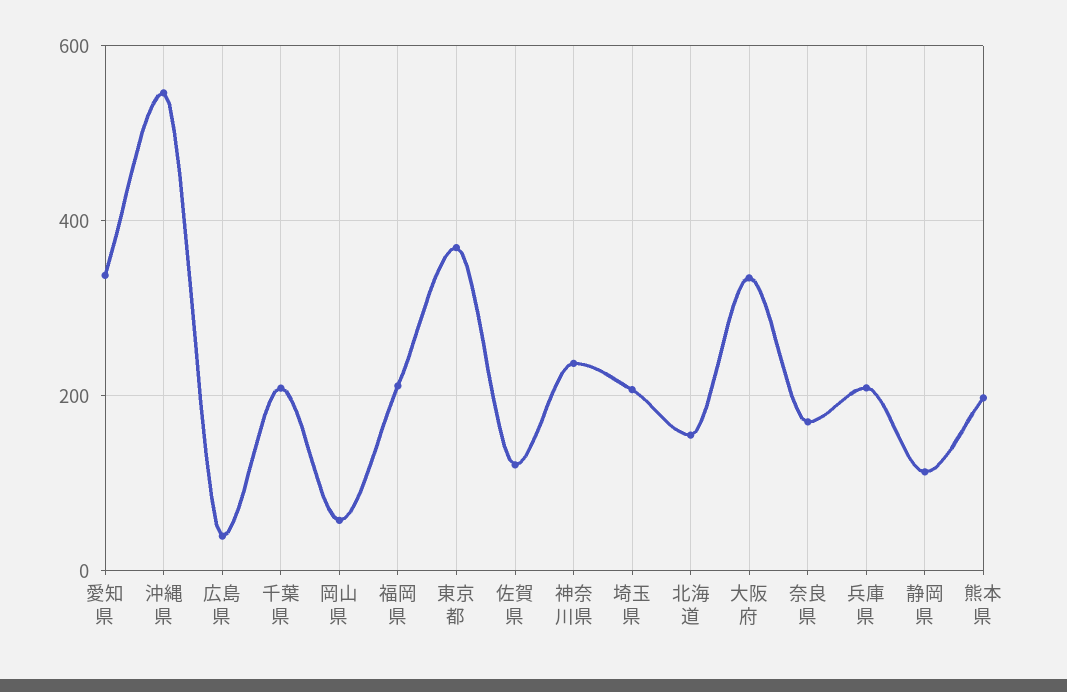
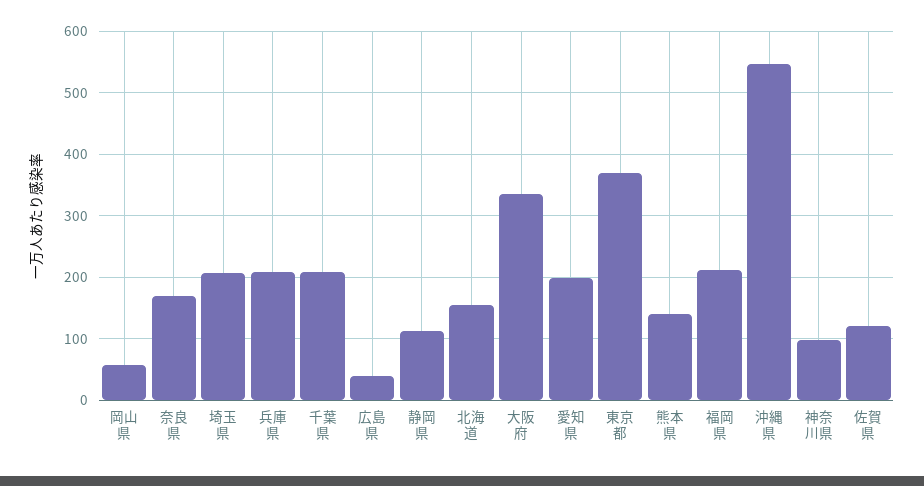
  {
-   "愛知県": 340,
+   "愛知県": 200,
    "沖縄県": 550,
    "広島県": 40,
    "千葉県": 210,
    "岡山県": 60,
    "福岡県": 210,
    "東京都": 370,
    "佐賀県": 120,
-   "神奈川県": 240,
+   "神奈川県": 100,
    "埼玉県": 210,
    "北海道": 160,
    "大阪府": 340,
    "奈良県": 170,
    "兵庫県": 210,
    "静岡県": 110,
-   "熊本県": 200
+   "熊本県": 140
  }

